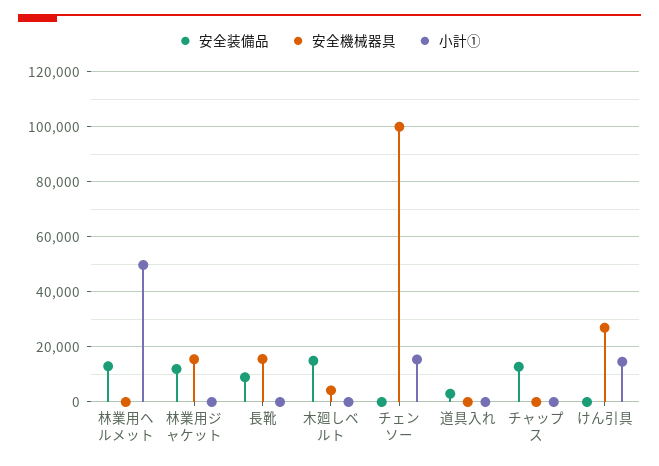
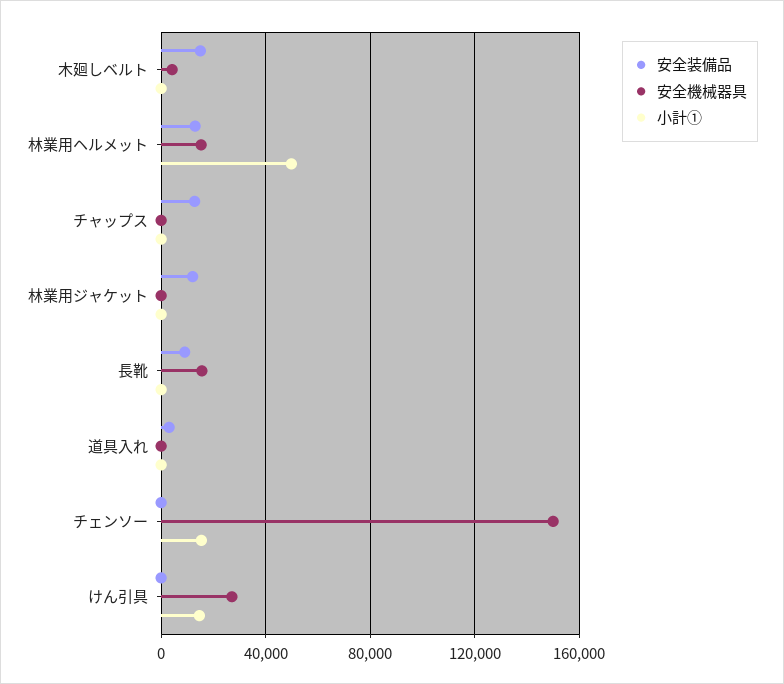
  {
    "安全装備品": {
      "林業用ヘルメット": 12500,
      "林業用ジャケット": 12500,
      "長靴": 10000,
      "木廻しベルト": 15000,
      "チェンソー": 0,
      "道具入れ": 2500,
      "チャップス": 12500,
      "けん引具": 0
    },
    "安全機械器具": {
-     "林業用ヘルメット": 0,
+     "林業用ヘルメット": 15000,
-     "林業用ジャケット": 15000,
+     "林業用ジャケット": 0,
      "長靴": 15000,
      "木廻しベルト": 5000,
-     "チェンソー": 100000,
+     "チェンソー": 150000,
      "道具入れ": 0,
      "チャップス": 0,
      "けん引具": 27500
    },
    "小計①": {
      "林業用ヘルメット": 50000,
      "林業用ジャケット": 0,
      "長靴": 0,
      "木廻しベルト": 0,
      "チェンソー": 15000,
      "道具入れ": 0,
      "チャップス": 0,
      "けん引具": 15000
    }
  }

